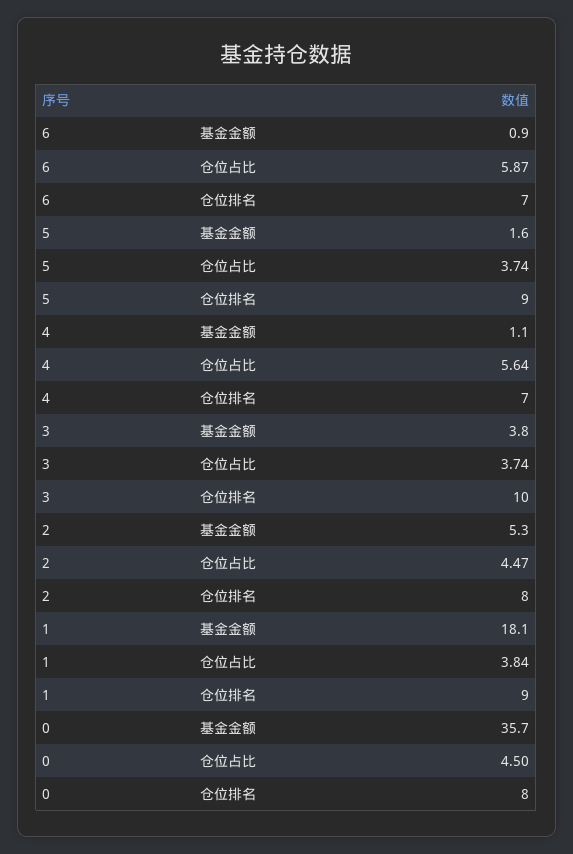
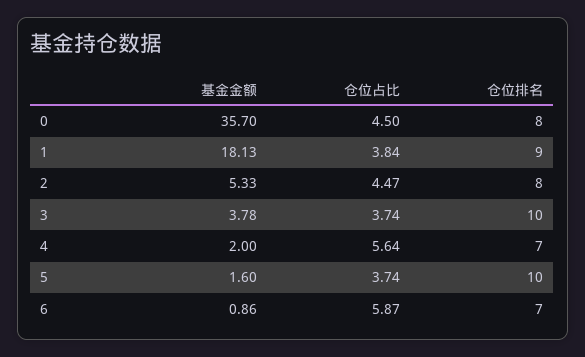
  {
    "6": {
      "基金金额": 0.86,
      "仓位占比": 5.87,
      "仓位排名": 7
    },
    "5": {
      "基金金额": 1.6,
      "仓位占比": 3.74,
-     "仓位排名": 9
+     "仓位排名": 10
    },
    "4": {
-     "基金金额": 1.1,
+     "基金金额": 2,
      "仓位占比": 5.64,
      "仓位排名": 7
    },
    "3": {
      "基金金额": 3.78,
      "仓位占比": 3.74,
      "仓位排名": 10
    },
    "2": {
      "基金金额": 5.33,
      "仓位占比": 4.47,
      "仓位排名": 8
    },
    "1": {
      "基金金额": 18.13,
      "仓位占比": 3.84,
      "仓位排名": 9
    },
    "0": {
      "基金金额": 35.7,
      "仓位占比": 4.5,
      "仓位排名": 8
    }
  }

